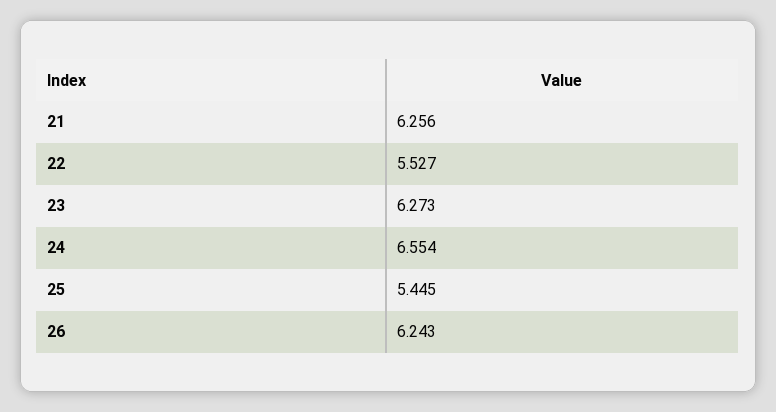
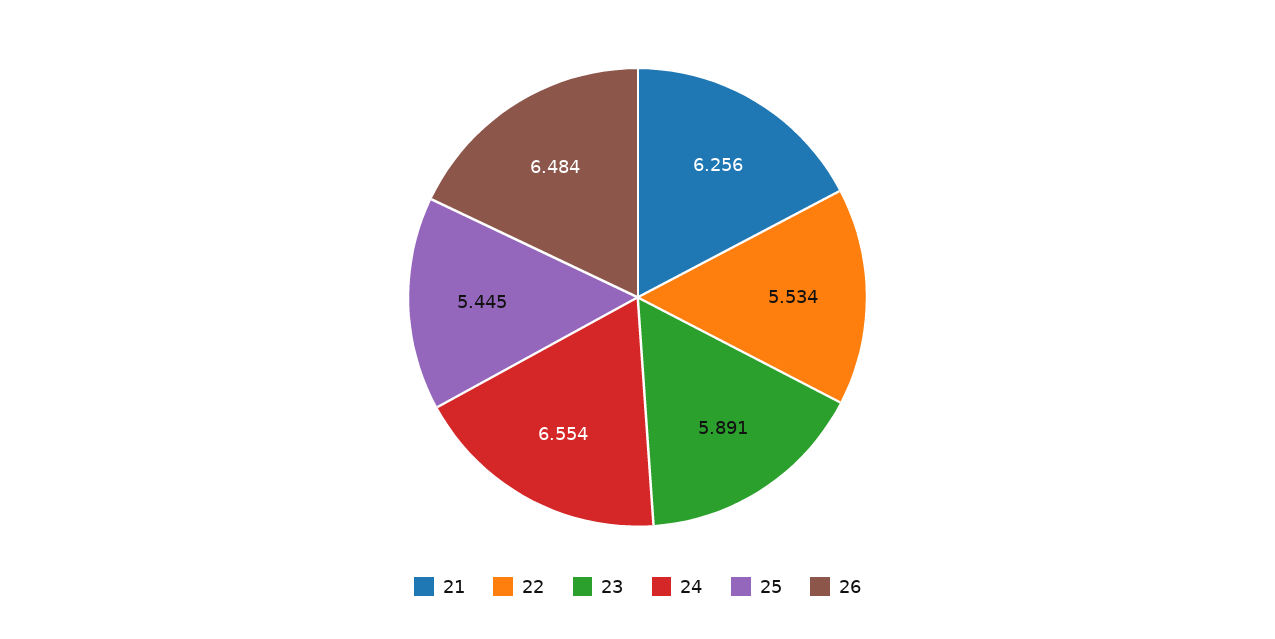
  {
    "21": 6.256,
-   "22": 5.527,
+   "22": 5.534,
-   "23": 6.273,
+   "23": 5.891,
    "24": 6.554,
    "25": 5.445,
-   "26": 6.243
+   "26": 6.484
  }

